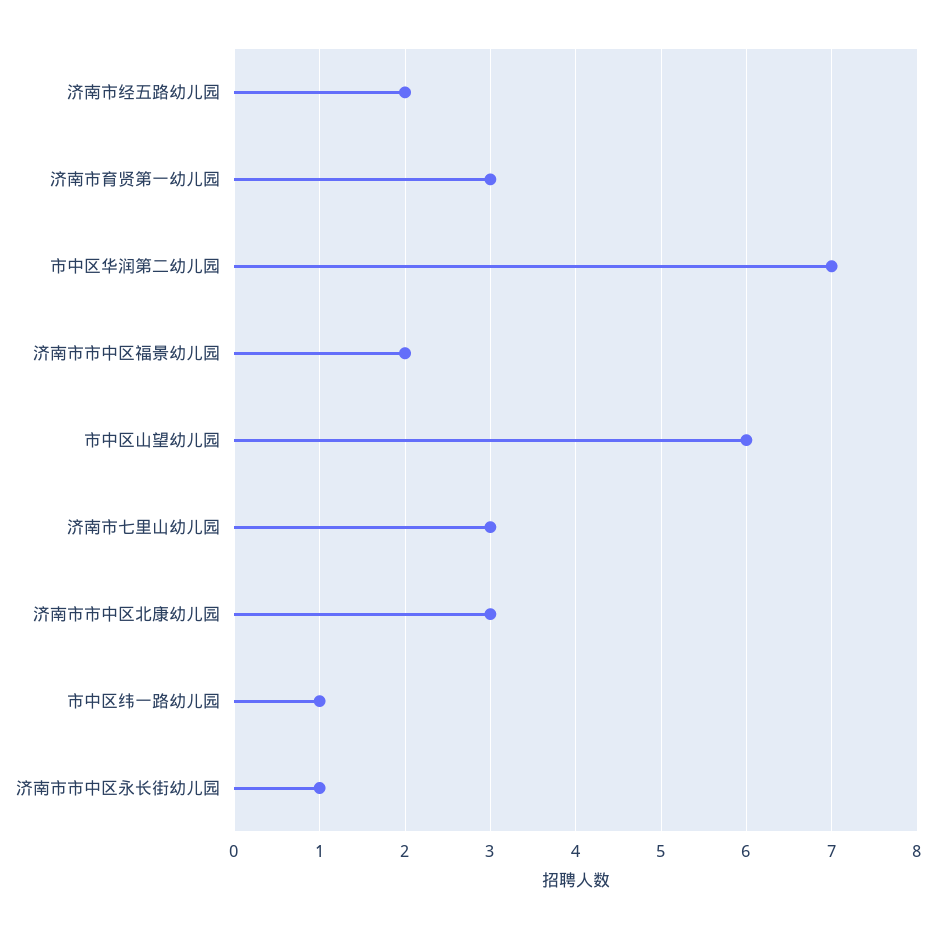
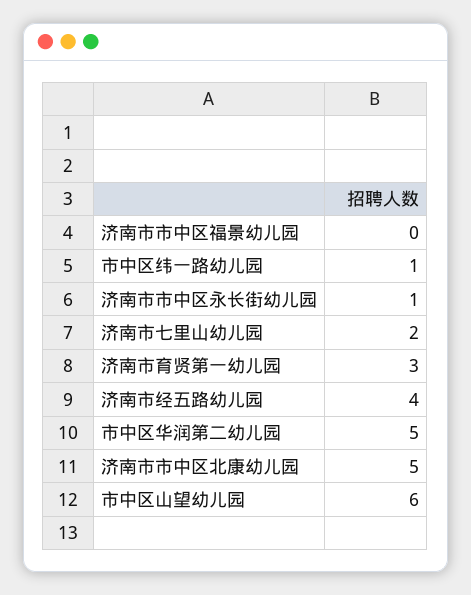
  {
-   "济南市经五路幼儿园": 2,
+   "济南市经五路幼儿园": 4,
    "济南市育贤第一幼儿园": 3,
-   "市中区华润第二幼儿园": 7,
+   "市中区华润第二幼儿园": 5,
-   "济南市市中区福景幼儿园": 2,
+   "济南市市中区福景幼儿园": 0,
    "市中区山望幼儿园": 6,
-   "济南市七里山幼儿园": 3,
+   "济南市七里山幼儿园": 2,
-   "济南市市中区北康幼儿园": 3,
+   "济南市市中区北康幼儿园": 5,
    "市中区纬一路幼儿园": 1,
    "济南市市中区永长街幼儿园": 1
  }

